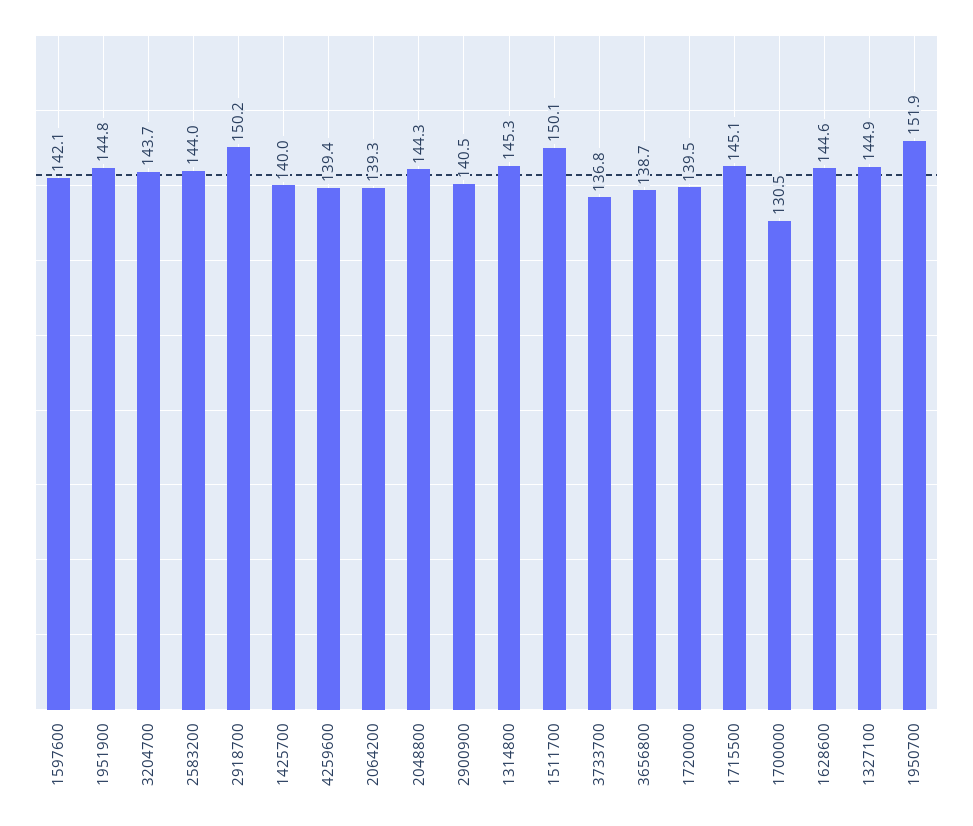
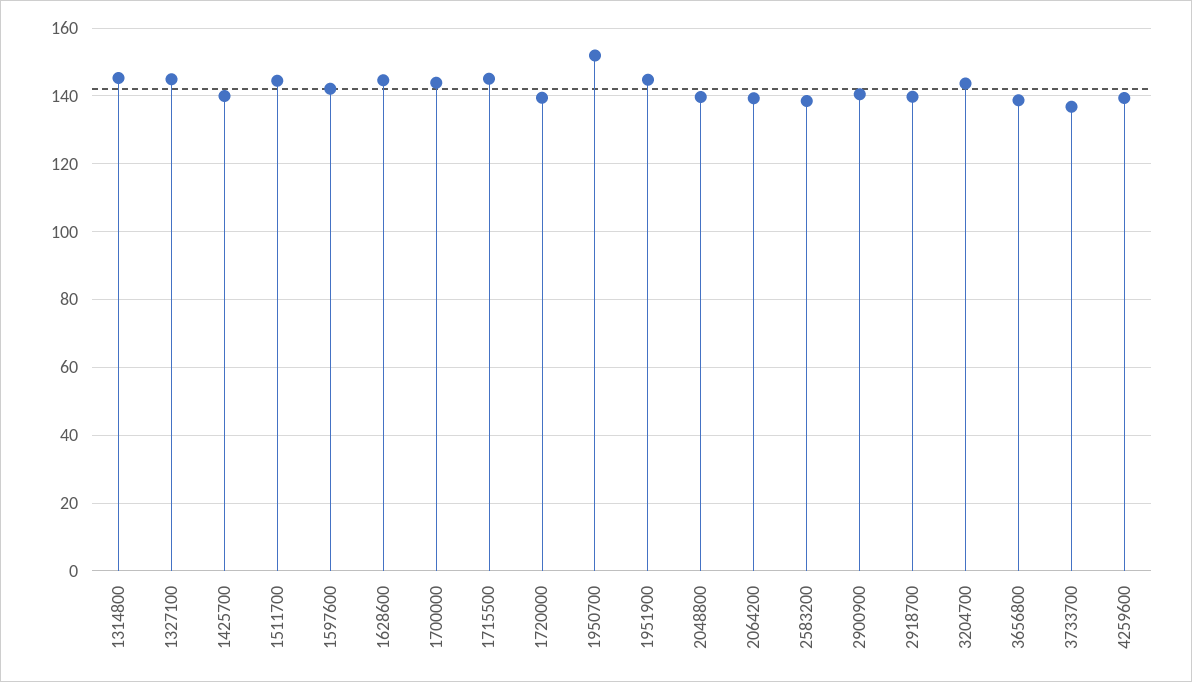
  {
    "1597600": 142.1,
    "1951900": 144.8,
    "3204700": 143.7,
-   "2583200": 144,
+   "2583200": 138,
-   "2918700": 150.2,
+   "2918700": 140,
    "1425700": 140,
    "4259600": 139.4,
    "2064200": 139.3,
-   "2048800": 144.3,
+   "2048800": 140,
    "2900900": 140.5,
    "1314800": 145.3,
-   "1511700": 150.1,
+   "1511700": 144,
    "3733700": 136.8,
    "3656800": 138.7,
    "1720000": 139.5,
    "1715500": 145.1,
-   "1700000": 130.5,
+   "1700000": 144,
    "1628600": 144.6,
    "1327100": 144.9,
    "1950700": 151.9
  }

